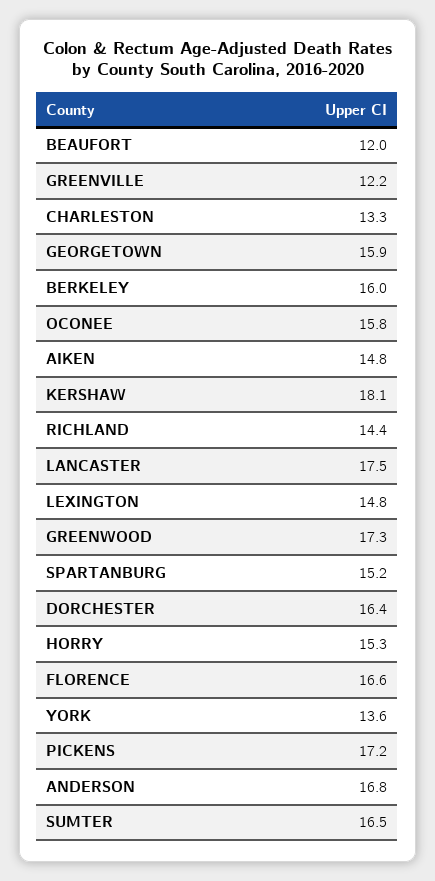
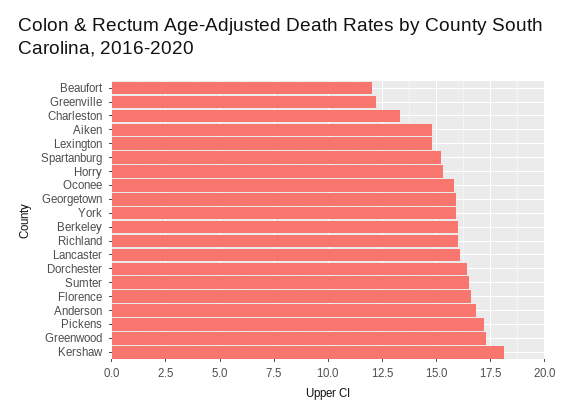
  {
    "BEAUFORT": 12,
    "GREENVILLE": 12.2,
    "CHARLESTON": 13.3,
    "GEORGETOWN": 15.9,
    "BERKELEY": 16,
    "OCONEE": 15.8,
    "AIKEN": 14.8,
    "KERSHAW": 18.1,
-   "RICHLAND": 14.4,
+   "RICHLAND": 16,
-   "LANCASTER": 17.5,
+   "LANCASTER": 16,
    "LEXINGTON": 14.8,
    "GREENWOOD": 17.3,
    "SPARTANBURG": 15.2,
    "DORCHESTER": 16.4,
    "HORRY": 15.3,
    "FLORENCE": 16.6,
-   "YORK": 13.6,
+   "YORK": 16,
    "PICKENS": 17.2,
    "ANDERSON": 16.8,
    "SUMTER": 16.5
  }

